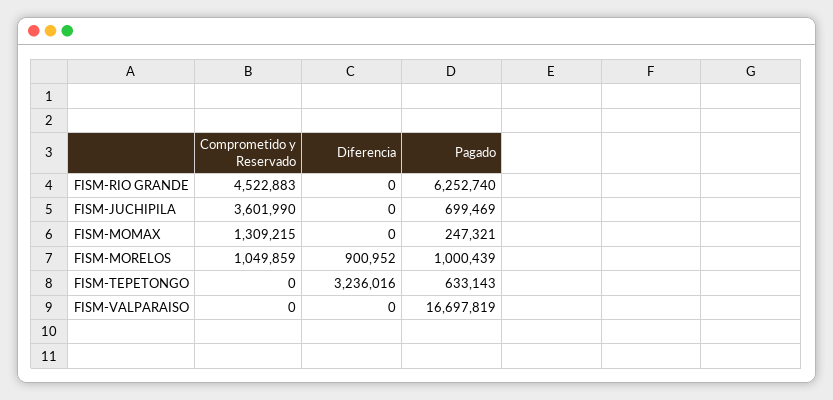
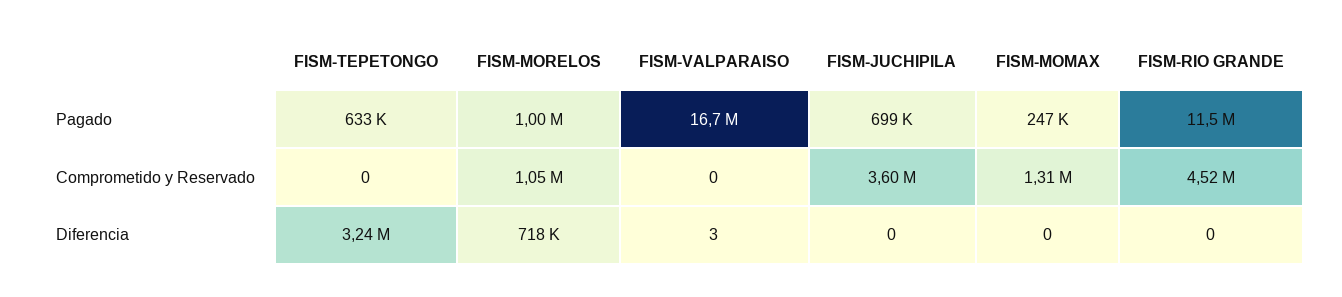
  {
    "Comprometido y Reservado": {
      "FISM-RIO GRANDE": 4522883,
      "FISM-JUCHIPILA": 3601990,
      "FISM-MOMAX": 1309215,
      "FISM-MORELOS": 1049859,
      "FISM-TEPETONGO": 0,
      "FISM-VALPARAISO": 0
    },
    "Diferencia": {
      "FISM-RIO GRANDE": 0,
      "FISM-JUCHIPILA": 0,
      "FISM-MOMAX": 0,
-     "FISM-MORELOS": 900952,
+     "FISM-MORELOS": 718000,
      "FISM-TEPETONGO": 3236016,
-     "FISM-VALPARAISO": 0
+     "FISM-VALPARAISO": 3
    },
    "Pagado": {
-     "FISM-RIO GRANDE": 6252740,
+     "FISM-RIO GRANDE": 11500000,
      "FISM-JUCHIPILA": 699469,
      "FISM-MOMAX": 247321,
      "FISM-MORELOS": 1000439,
      "FISM-TEPETONGO": 633143,
      "FISM-VALPARAISO": 16697819
    }
  }

